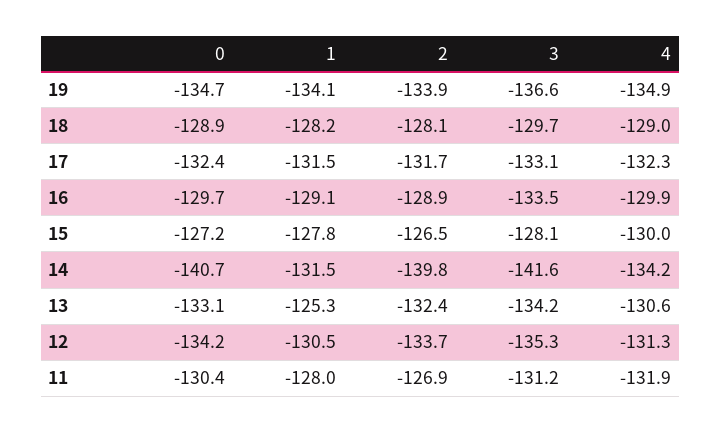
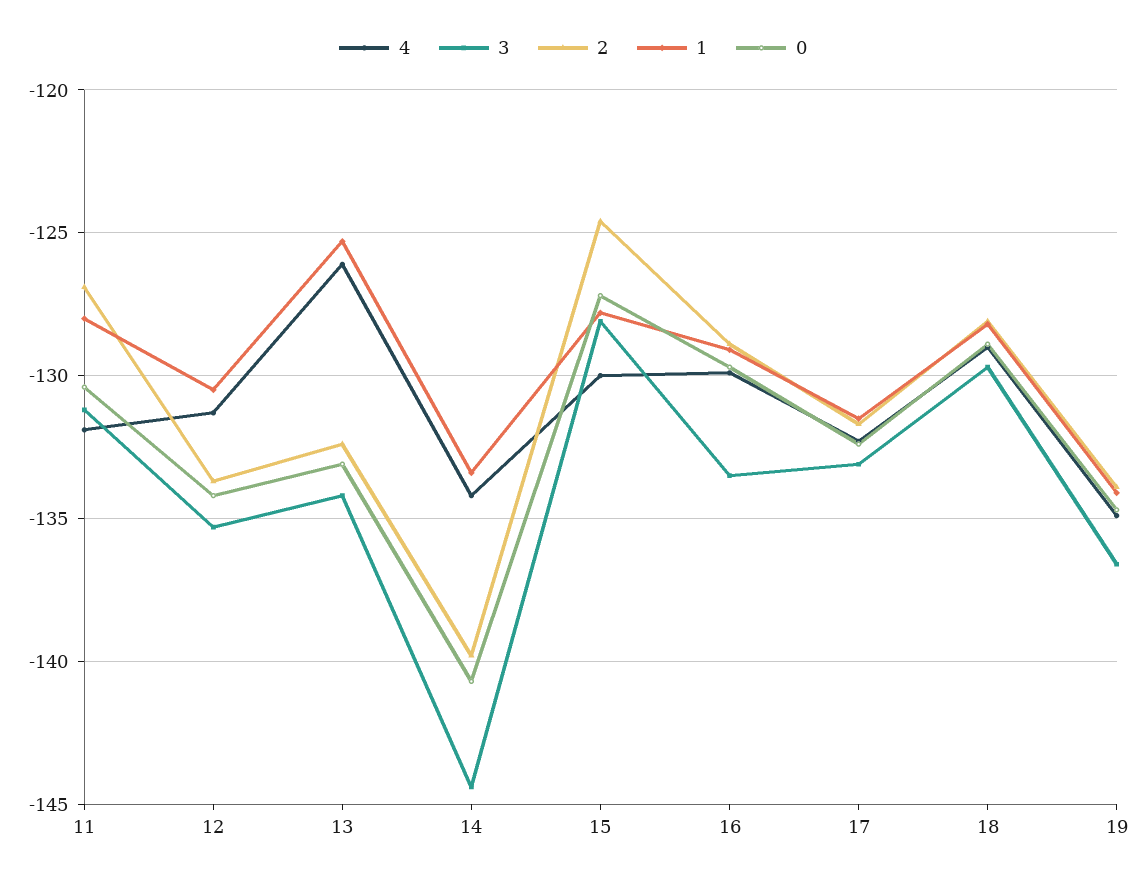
  {
    "0": {
      "19": -134.7,
      "18": -128.9,
      "17": -132.4,
      "16": -129.7,
      "15": -127.2,
      "14": -140.7,
      "13": -133.1,
      "12": -134.2,
      "11": -130.4
    },
    "1": {
      "19": -134.1,
      "18": -128.2,
      "17": -131.5,
      "16": -129.1,
      "15": -127.8,
-     "14": -131.5,
+     "14": -133.5,
      "13": -125.3,
      "12": -130.5,
      "11": -128
    },
    "2": {
      "19": -133.9,
      "18": -128.1,
      "17": -131.7,
      "16": -128.9,
-     "15": -126.5,
+     "15": -124.5,
      "14": -139.8,
      "13": -132.4,
      "12": -133.7,
      "11": -126.9
    },
    "3": {
      "19": -136.6,
      "18": -129.7,
      "17": -133.1,
      "16": -133.5,
      "15": -128.1,
-     "14": -141.6,
+     "14": -144.5,
      "13": -134.2,
      "12": -135.3,
      "11": -131.2
    },
    "4": {
      "19": -134.9,
      "18": -129,
      "17": -132.3,
      "16": -129.9,
      "15": -130,
      "14": -134.2,
-     "13": -130.6,
+     "13": -126,
      "12": -131.3,
      "11": -131.9
    }
  }

